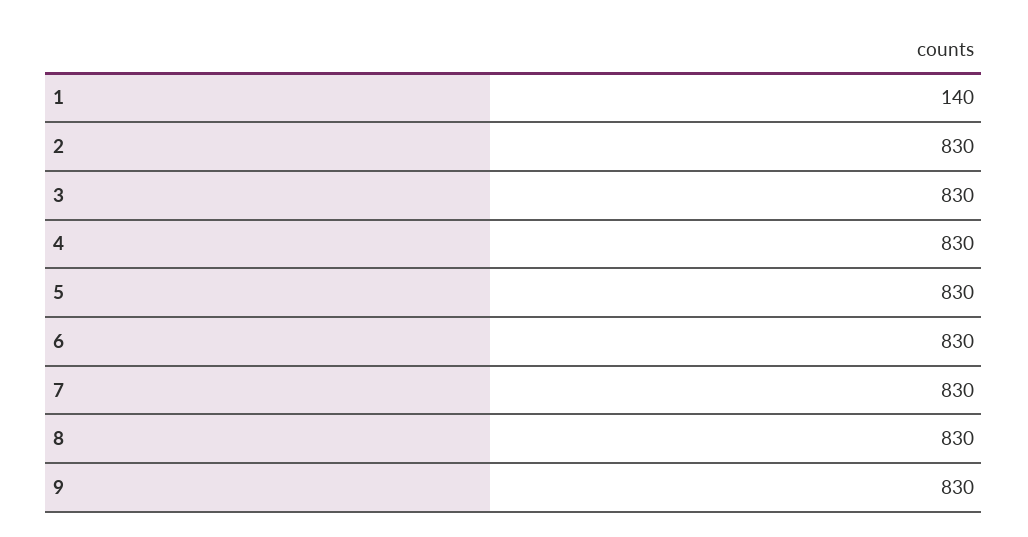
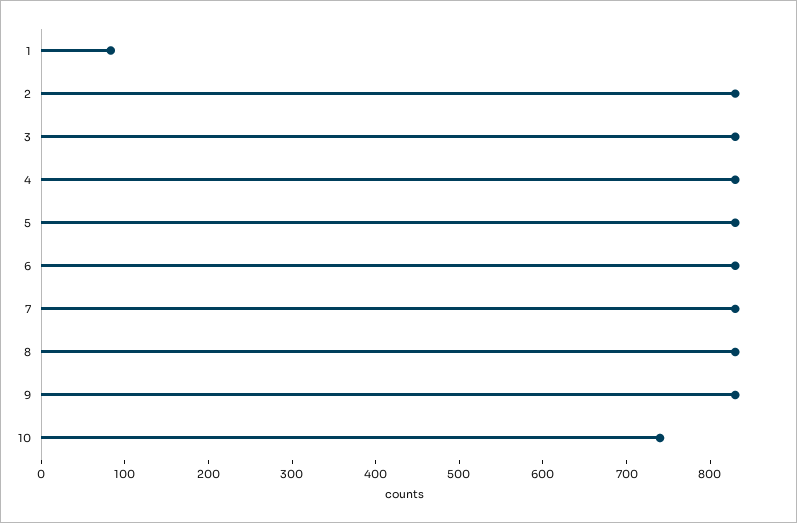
  {
-   "1": 140,
+   "1": 80,
    "2": 830,
    "3": 830,
    "4": 830,
    "5": 830,
    "6": 830,
    "7": 830,
    "8": 830,
-   "9": 830
+   "9": 830,
+   "10": 740
  }

